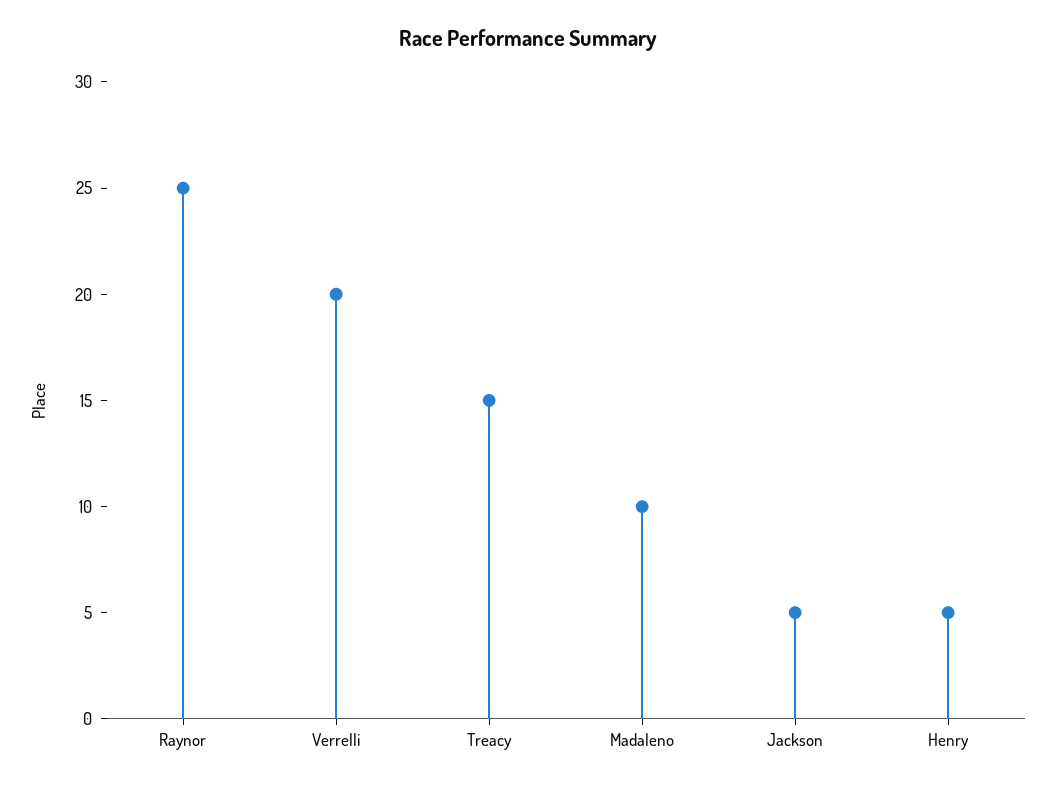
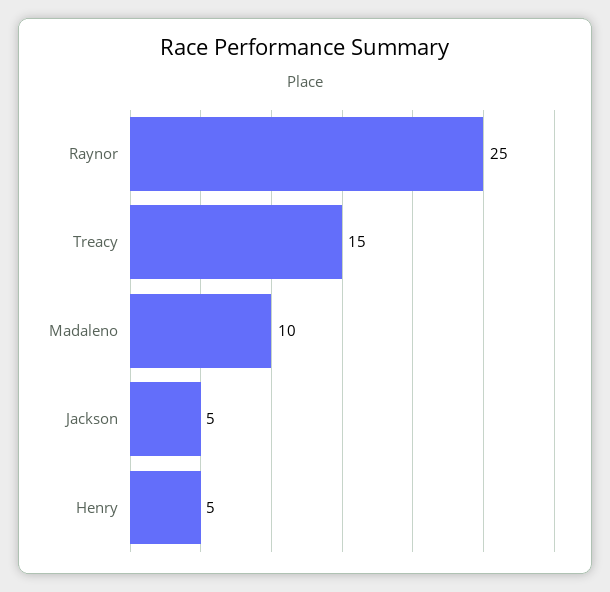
  {
    "Raynor": 25,
-   "Verrelli": 20,
    "Treacy": 15,
    "Madaleno": 10,
    "Jackson": 5,
    "Henry": 5
  }

